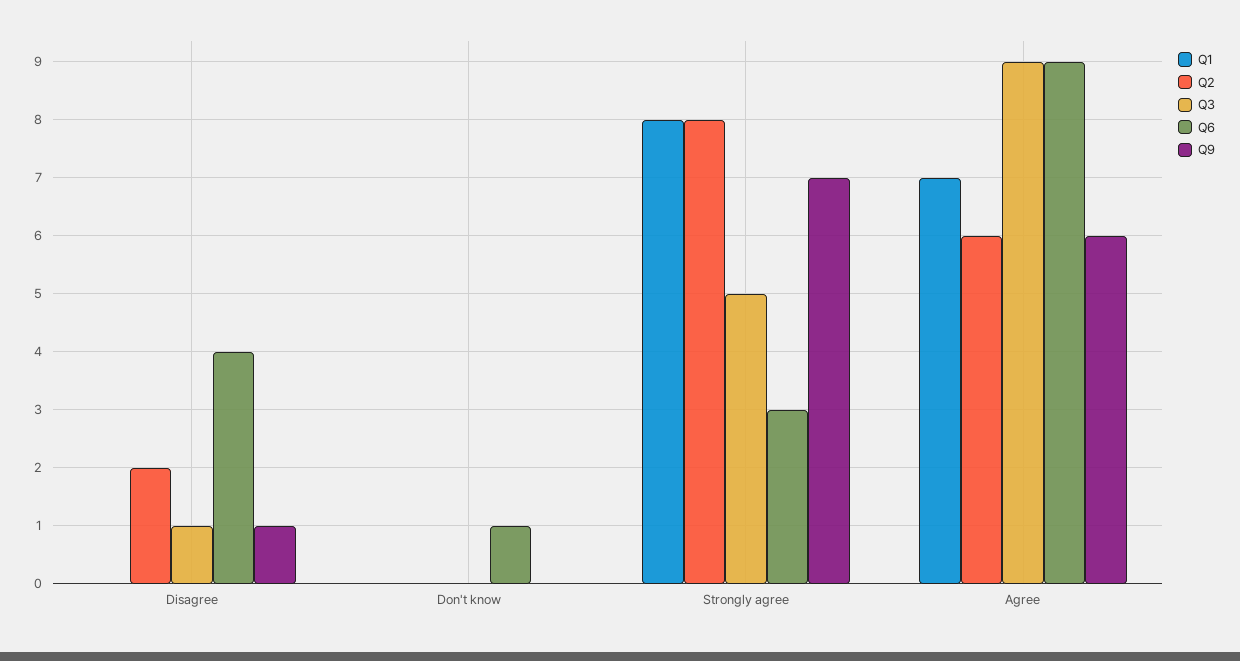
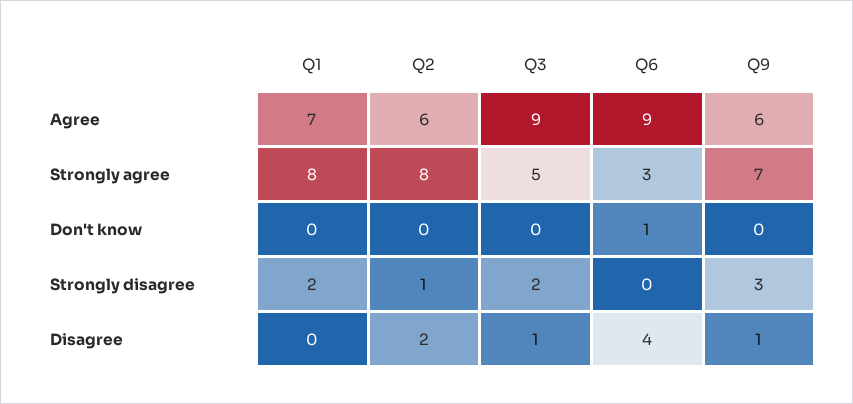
  {
    "Q1": {
      "Disagree": 0,
      "Don't know": 0,
      "Strongly agree": 8,
-     "Agree": 7
+     "Agree": 7,
+     "Strongly disagree": 2
    },
    "Q2": {
      "Disagree": 2,
      "Don't know": 0,
      "Strongly agree": 8,
-     "Agree": 6
+     "Agree": 6,
+     "Strongly disagree": 1
    },
    "Q3": {
      "Disagree": 1,
      "Don't know": 0,
      "Strongly agree": 5,
-     "Agree": 9
+     "Agree": 9,
+     "Strongly disagree": 2
    },
    "Q6": {
      "Disagree": 4,
      "Don't know": 1,
      "Strongly agree": 3,
-     "Agree": 9
+     "Agree": 9,
+     "Strongly disagree": 0
    },
    "Q9": {
      "Disagree": 1,
      "Don't know": 0,
      "Strongly agree": 7,
-     "Agree": 6
+     "Agree": 6,
+     "Strongly disagree": 3
    }
  }

